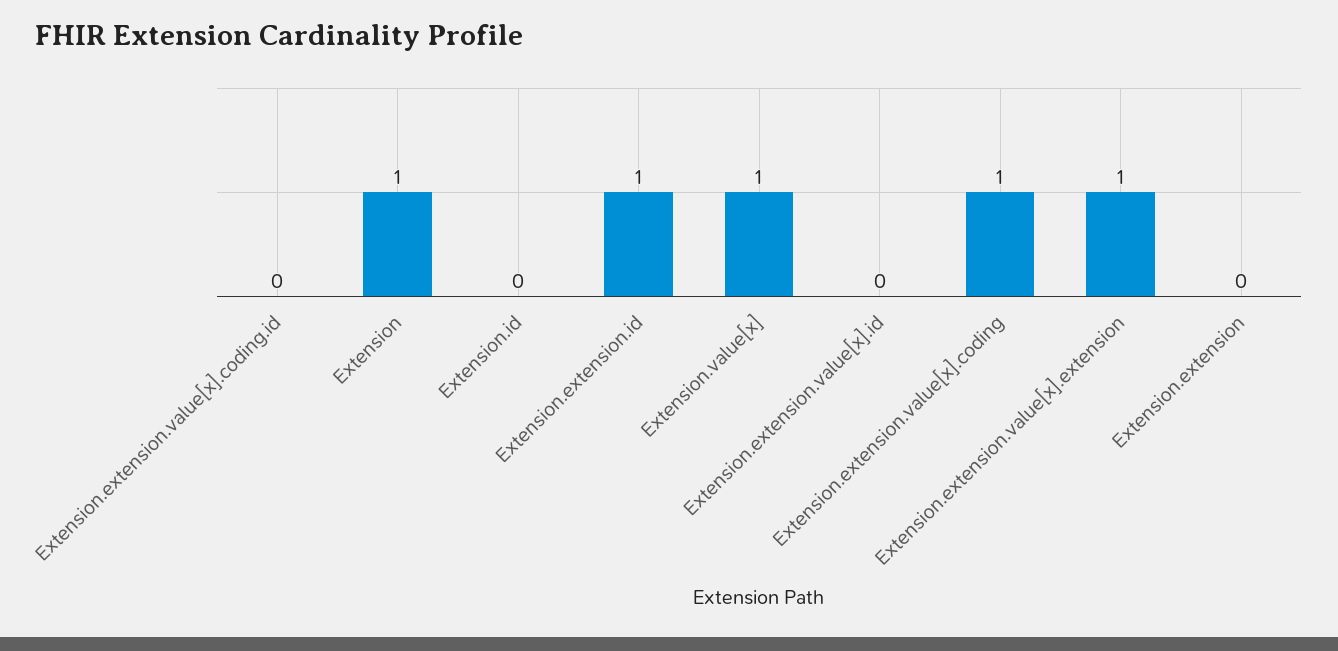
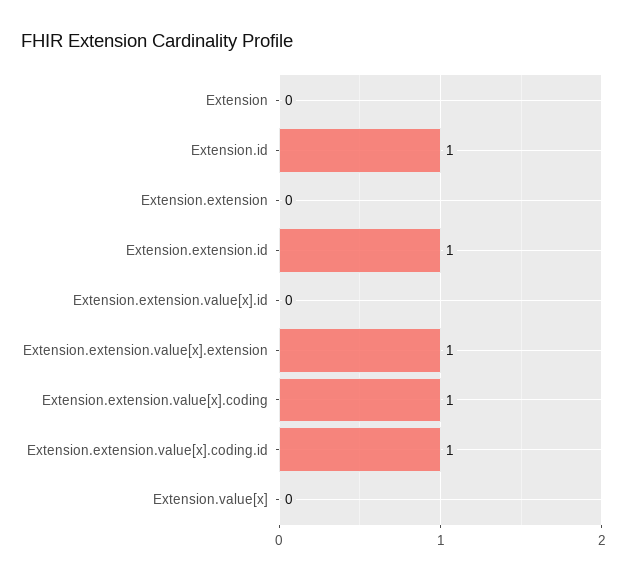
  {
-   "Extension.extension.value[x].coding.id": 0,
+   "Extension.extension.value[x].coding.id": 1,
-   "Extension": 1,
+   "Extension": 0,
-   "Extension.id": 0,
+   "Extension.id": 1,
    "Extension.extension.id": 1,
-   "Extension.value[x]": 1,
+   "Extension.value[x]": 0,
    "Extension.extension.value[x].id": 0,
    "Extension.extension.value[x].coding": 1,
    "Extension.extension.value[x].extension": 1,
    "Extension.extension": 0
  }

